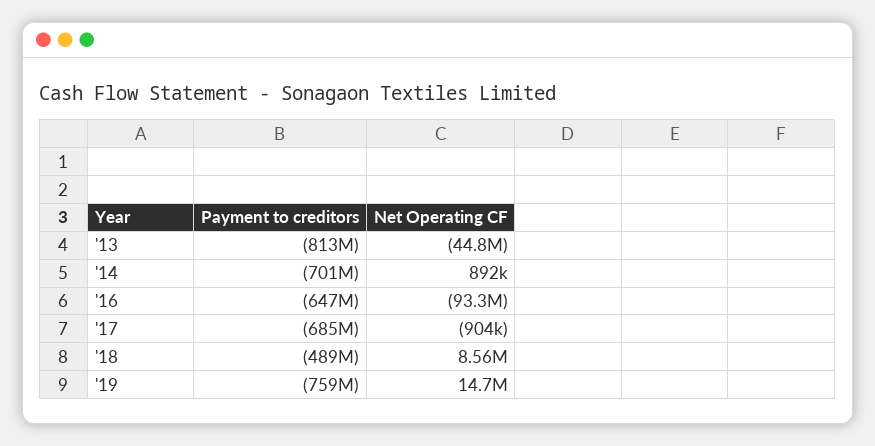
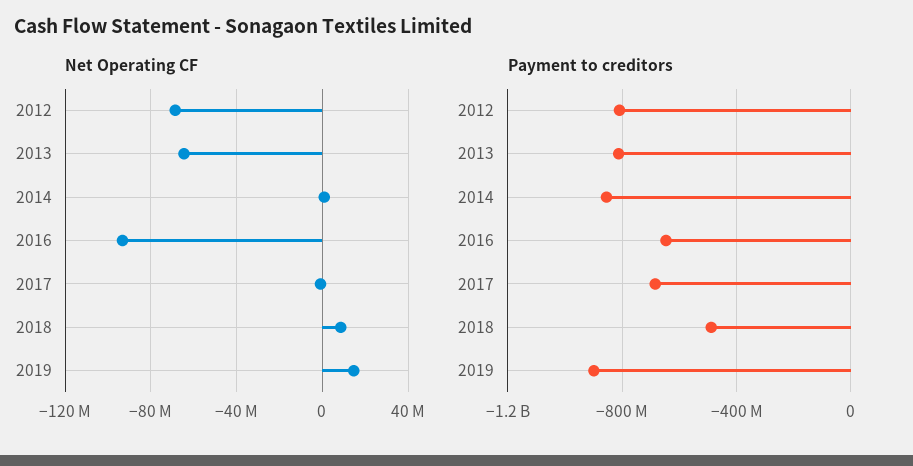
  {
    "Payment to creditors": {
      "'13": -813000000,
-     "'14": -701000000,
+     "'14": -850000000,
      "'16": -647000000,
      "'17": -685000000,
      "'18": -489000000,
-     "'19": -759000000
+     "'19": -900000000,
+     "2012": -800000000
    },
    "Net Operating CF": {
-     "'13": -44800000,
+     "'13": -65000000,
      "'14": 892000,
      "'16": -93300000,
      "'17": -904000,
      "'18": 8560000,
-     "'19": 14700000
+     "'19": 14700000,
+     "2012": -70000000
    }
  }

